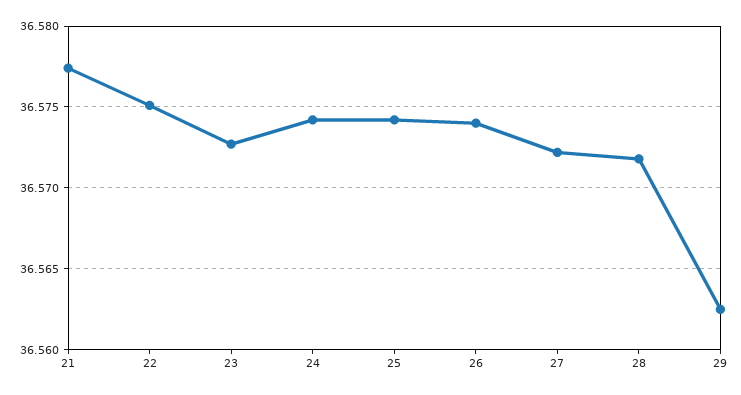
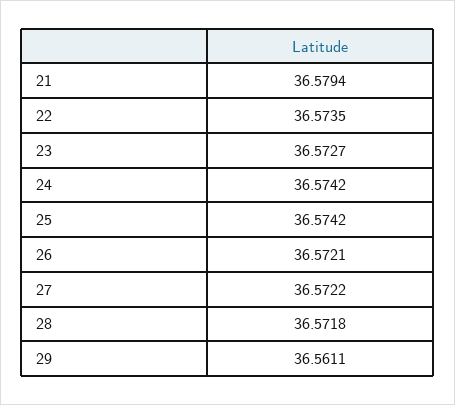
  {
-   "21": 36.5775,
+   "21": 36.5794,
-   "22": 36.575,
+   "22": 36.5735,
    "23": 36.5727,
    "24": 36.5742,
    "25": 36.5742,
-   "26": 36.574,
+   "26": 36.5721,
    "27": 36.5722,
    "28": 36.5718,
-   "29": 36.5625
+   "29": 36.5611
  }

